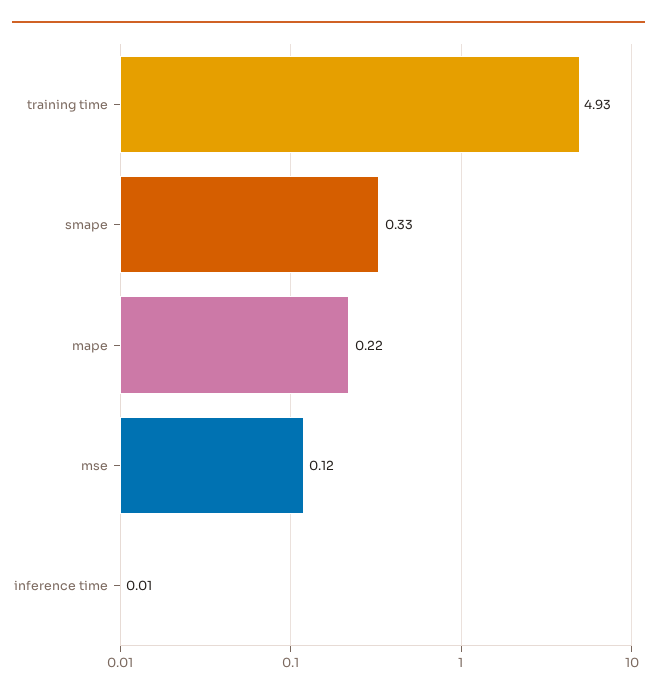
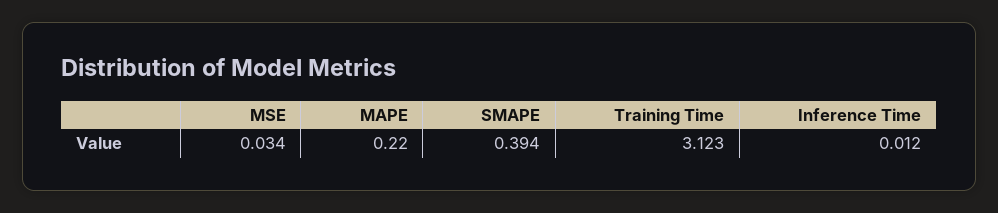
  {
-   "training time": 4.93,
+   "training time": 3.123,
-   "smape": 0.33,
+   "smape": 0.394,
    "mape": 0.22,
-   "mse": 0.12,
+   "mse": 0.034,
    "inference time": 0.012
  }

